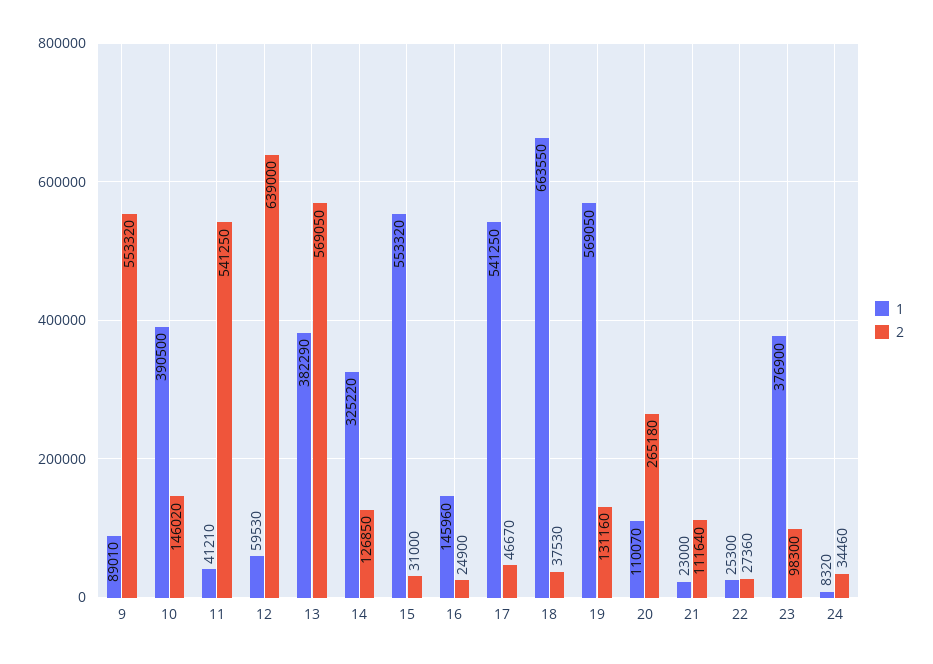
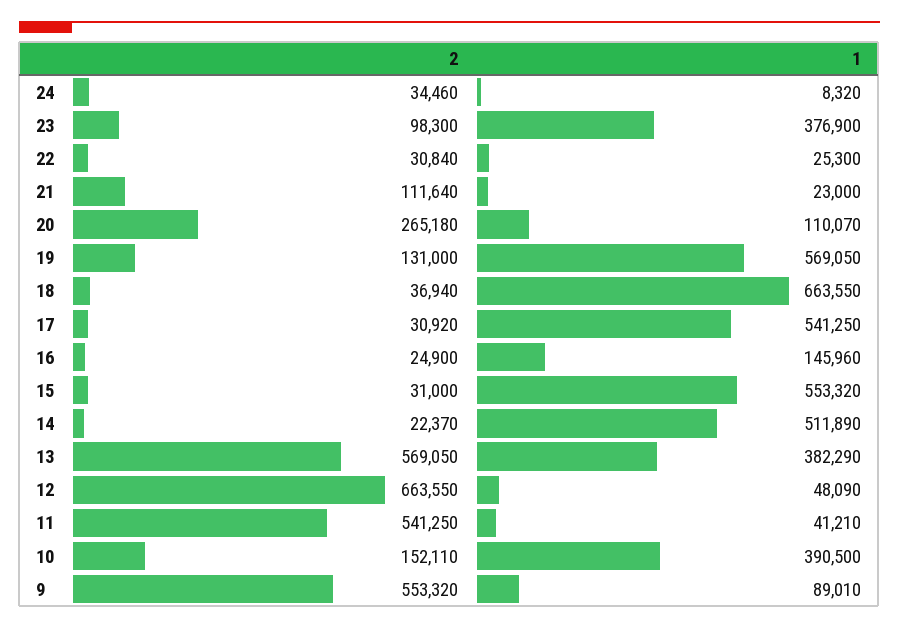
  {
    "1": {
      "9": 89010,
      "10": 390500,
      "11": 41210,
-     "12": 59530,
+     "12": 48090,
      "13": 382290,
-     "14": 325220,
+     "14": 511890,
      "15": 553320,
      "16": 145960,
      "17": 541250,
      "18": 663550,
      "19": 569050,
      "20": 110070,
      "21": 23000,
      "22": 25300,
      "23": 376900,
      "24": 8320
    },
    "2": {
      "9": 553320,
-     "10": 146020,
+     "10": 152110,
      "11": 541250,
-     "12": 639000,
+     "12": 663550,
      "13": 569050,
-     "14": 126850,
+     "14": 22370,
      "15": 31000,
      "16": 24900,
-     "17": 46670,
+     "17": 30920,
-     "18": 37530,
+     "18": 36940,
-     "19": 131160,
+     "19": 131000,
      "20": 265180,
      "21": 111640,
-     "22": 27360,
+     "22": 30840,
      "23": 98300,
      "24": 34460
    }
  }

